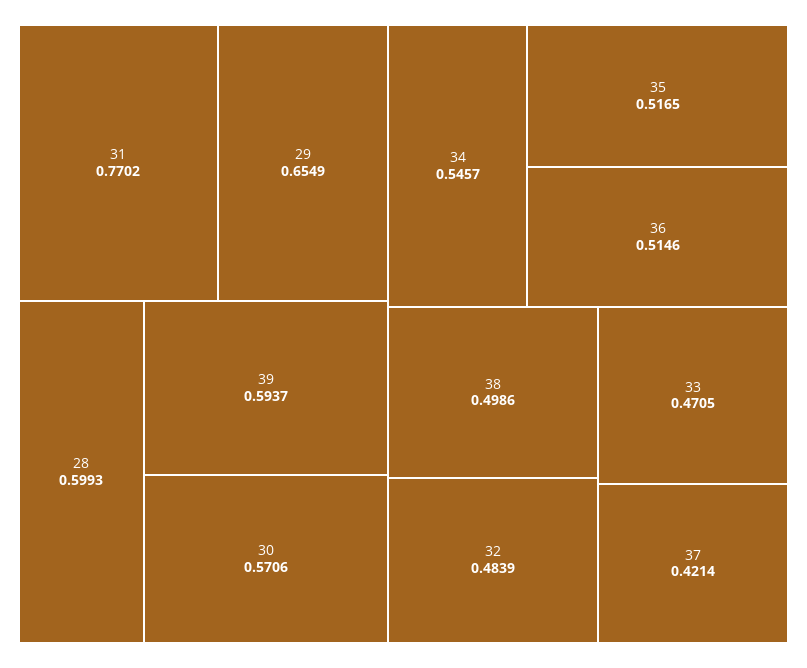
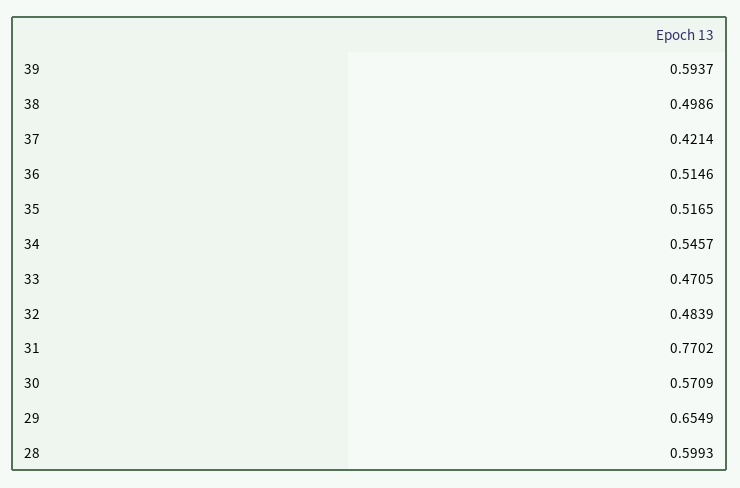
  {
    "31": 0.7702,
    "29": 0.6549,
    "28": 0.5993,
    "39": 0.5937,
-   "30": 0.5706,
+   "30": 0.5709,
    "34": 0.5457,
    "35": 0.5165,
    "36": 0.5146,
    "38": 0.4986,
    "32": 0.4839,
    "33": 0.4705,
    "37": 0.4214
  }

